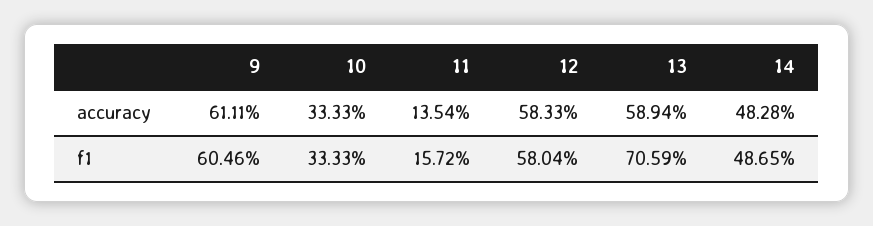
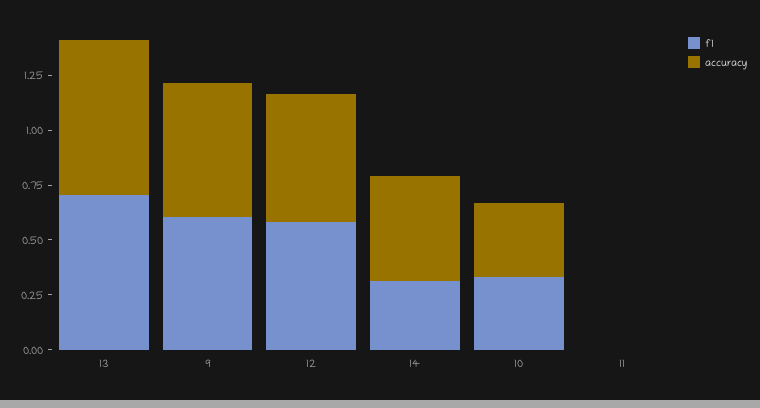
  {
    "accuracy": {
      "9": 0.6111,
      "10": 0.3333,
-     "11": 0.1354,
+     "11": 0,
      "12": 0.5833,
-     "13": 0.5894,
+     "13": 0.7,
      "14": 0.4828
    },
    "f1": {
      "9": 0.6046,
      "10": 0.3333,
-     "11": 0.1572,
+     "11": 0,
      "12": 0.5804,
      "13": 0.7059,
-     "14": 0.4865
+     "14": 0.3
    }
  }

